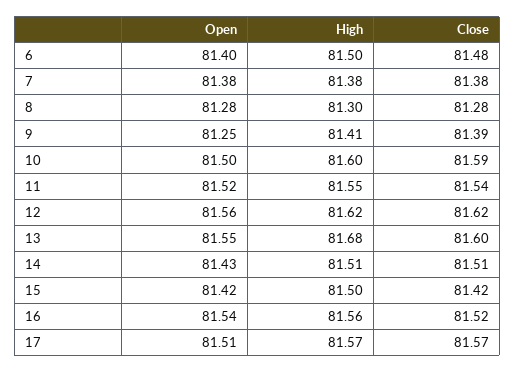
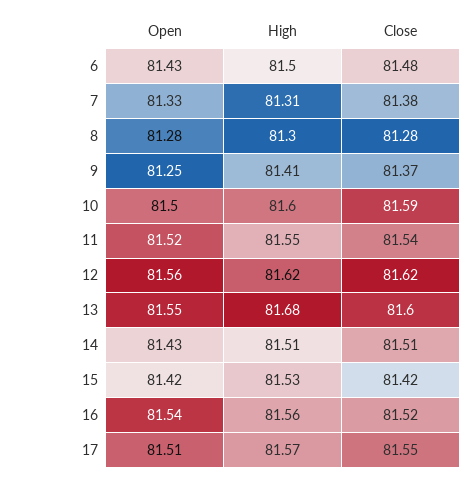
  {
    "Open": {
-     "6": 81.4,
+     "6": 81.43,
-     "7": 81.38,
+     "7": 81.33,
      "8": 81.28,
      "9": 81.25,
      "10": 81.5,
      "11": 81.52,
      "12": 81.56,
      "13": 81.55,
      "14": 81.43,
      "15": 81.42,
      "16": 81.54,
      "17": 81.51
    },
    "High": {
      "6": 81.5,
-     "7": 81.38,
+     "7": 81.31,
      "8": 81.3,
      "9": 81.41,
      "10": 81.6,
      "11": 81.55,
      "12": 81.62,
      "13": 81.68,
      "14": 81.51,
-     "15": 81.5,
+     "15": 81.53,
      "16": 81.56,
      "17": 81.57
    },
    "Close": {
      "6": 81.48,
      "7": 81.38,
      "8": 81.28,
-     "9": 81.39,
+     "9": 81.37,
      "10": 81.59,
      "11": 81.54,
      "12": 81.62,
      "13": 81.6,
      "14": 81.51,
      "15": 81.42,
      "16": 81.52,
-     "17": 81.57
+     "17": 81.55
    }
  }

